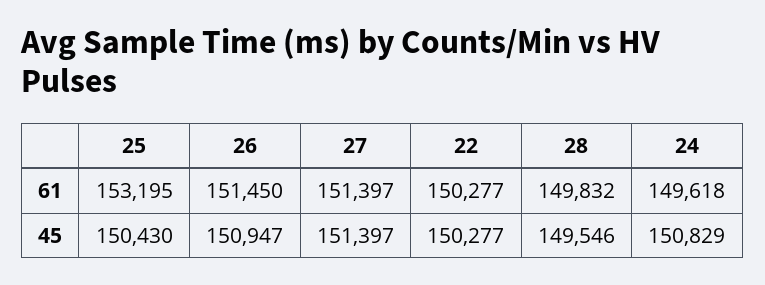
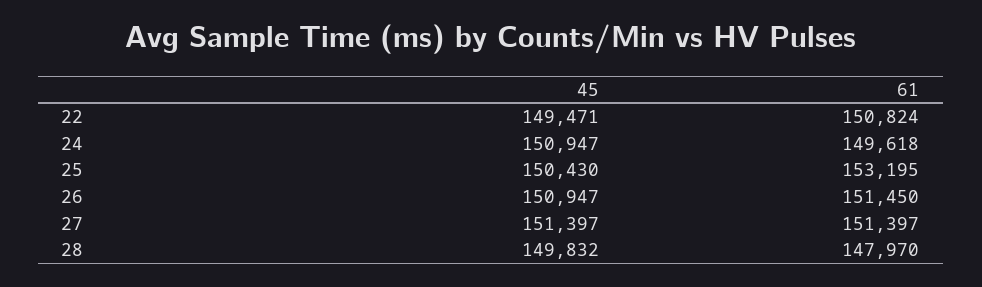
  {
    "25": {
      "61": 153195,
      "45": 150430
    },
    "26": {
      "61": 151450,
      "45": 150947
    },
    "27": {
      "61": 151397,
      "45": 151397
    },
    "22": {
-     "61": 150277,
+     "61": 150824,
-     "45": 150277
+     "45": 149471
    },
    "28": {
-     "61": 149832,
+     "61": 147970,
-     "45": 149546
+     "45": 149832
    },
    "24": {
      "61": 149618,
-     "45": 150829
+     "45": 150947
    }
  }

